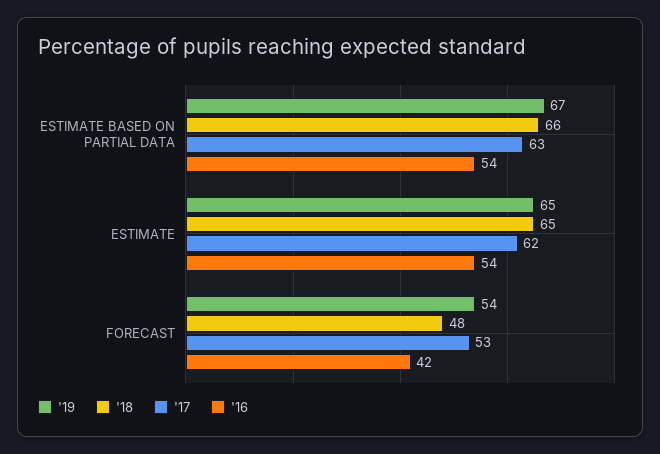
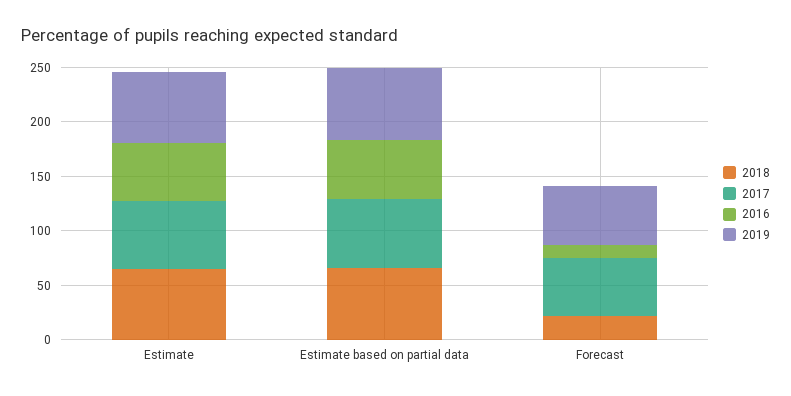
  {
    "'19": {
      "ESTIMATE BASED ON PARTIAL DATA": 67,
      "ESTIMATE": 65,
      "FORECAST": 54
    },
    "'18": {
      "ESTIMATE BASED ON PARTIAL DATA": 66,
      "ESTIMATE": 65,
-     "FORECAST": 48
+     "FORECAST": 20
    },
    "'17": {
      "ESTIMATE BASED ON PARTIAL DATA": 63,
      "ESTIMATE": 62,
      "FORECAST": 53
    },
    "'16": {
      "ESTIMATE BASED ON PARTIAL DATA": 54,
      "ESTIMATE": 54,
-     "FORECAST": 42
+     "FORECAST": 10
    }
  }

